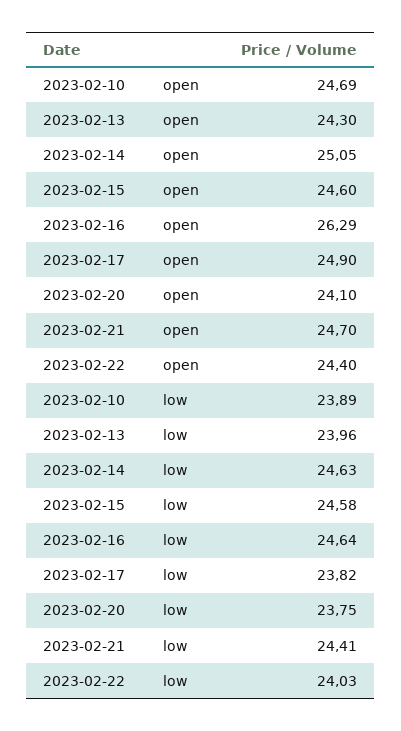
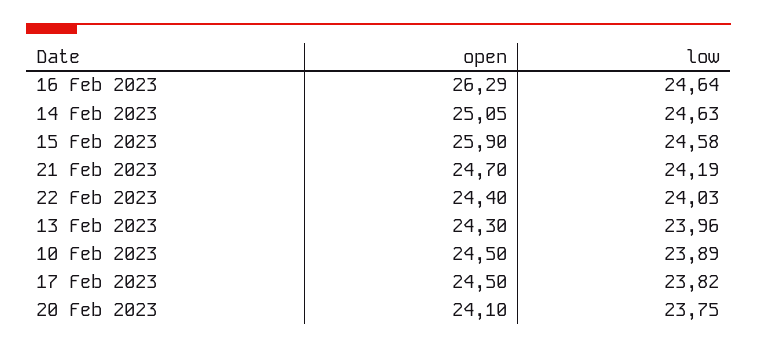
  {
    "2023-02-10": {
-     "open": 24.69,
+     "open": 24.5,
      "low": 23.89
    },
    "2023-02-13": {
      "open": 24.3,
      "low": 23.96
    },
    "2023-02-14": {
      "open": 25.05,
      "low": 24.63
    },
    "2023-02-15": {
-     "open": 24.6,
+     "open": 25.9,
      "low": 24.58
    },
    "2023-02-16": {
      "open": 26.29,
      "low": 24.64
    },
    "2023-02-17": {
-     "open": 24.9,
+     "open": 24.5,
      "low": 23.82
    },
    "2023-02-20": {
      "open": 24.1,
      "low": 23.75
    },
    "2023-02-21": {
      "open": 24.7,
-     "low": 24.41
+     "low": 24.19
    },
    "2023-02-22": {
      "open": 24.4,
      "low": 24.03
    }
  }

